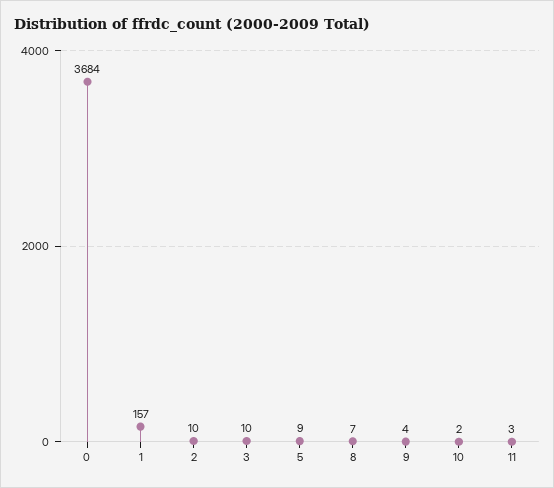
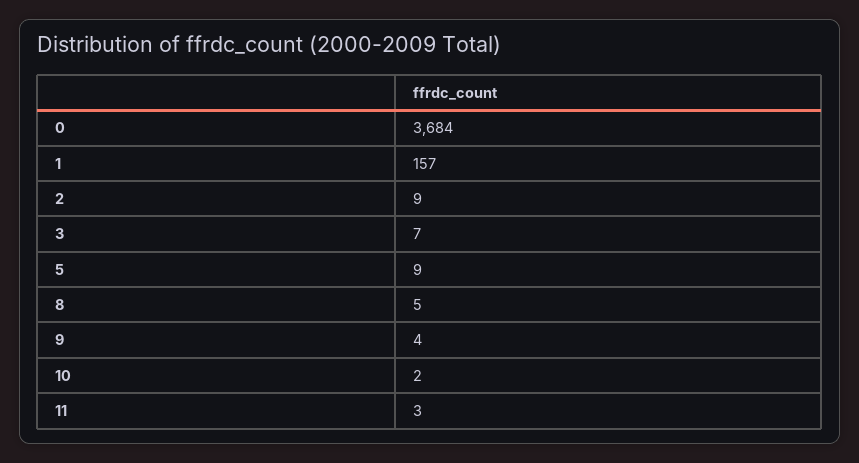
  {
    "0": 3684,
    "1": 157,
-   "2": 10,
+   "2": 9,
-   "3": 10,
+   "3": 7,
    "5": 9,
-   "8": 7,
+   "8": 5,
    "9": 4,
    "10": 2,
    "11": 3
  }

